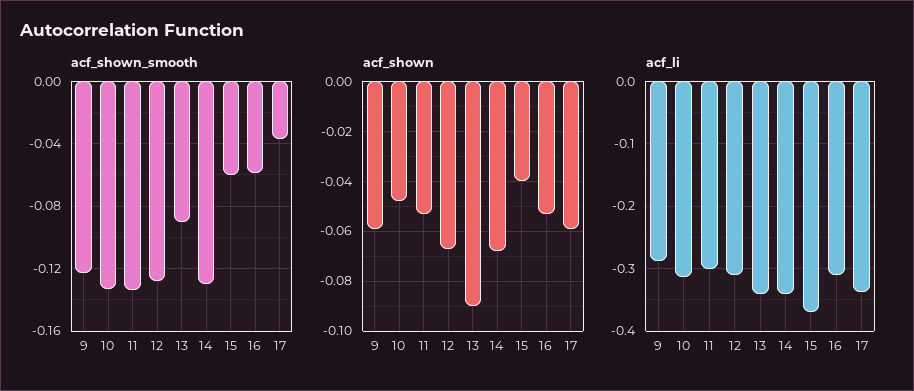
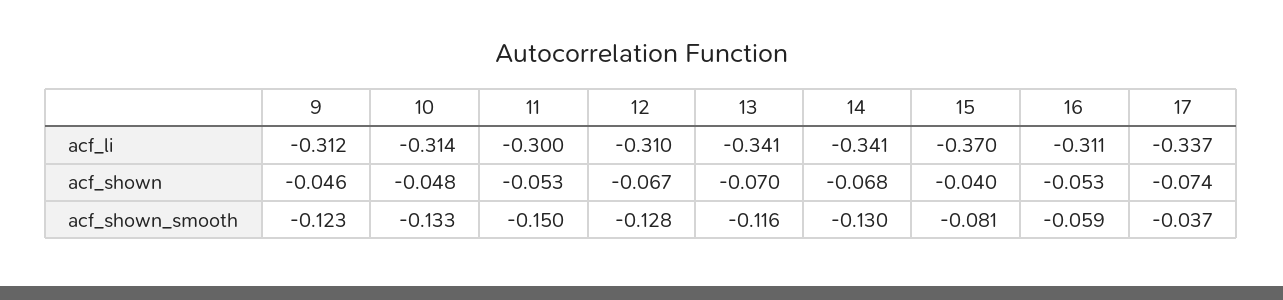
  {
    "acf_shown_smooth": {
      "9": -0.123,
      "10": -0.133,
-     "11": -0.135,
+     "11": -0.15,
      "12": -0.128,
-     "13": -0.09,
+     "13": -0.116,
      "14": -0.13,
-     "15": -0.06,
+     "15": -0.081,
      "16": -0.059,
      "17": -0.037
    },
    "acf_shown": {
-     "9": -0.06,
+     "9": -0.046,
      "10": -0.048,
      "11": -0.053,
      "12": -0.067,
-     "13": -0.09,
+     "13": -0.07,
      "14": -0.068,
      "15": -0.04,
      "16": -0.053,
-     "17": -0.06
+     "17": -0.074
    },
    "acf_li": {
-     "9": -0.29,
+     "9": -0.312,
      "10": -0.314,
      "11": -0.3,
      "12": -0.31,
      "13": -0.341,
      "14": -0.341,
      "15": -0.37,
      "16": -0.311,
      "17": -0.337
    }
  }

